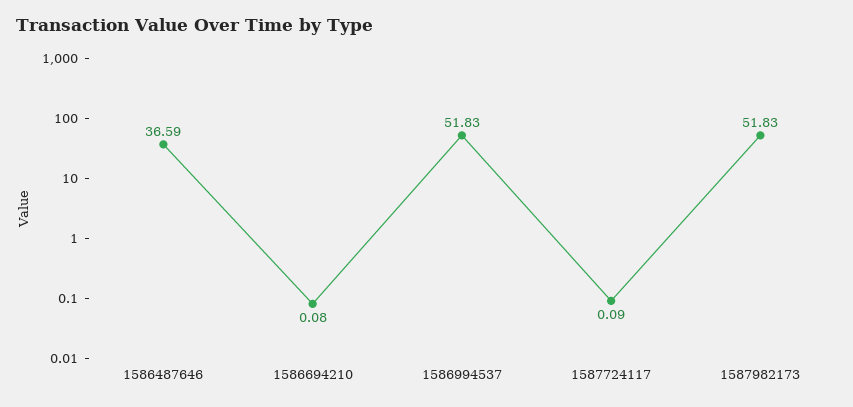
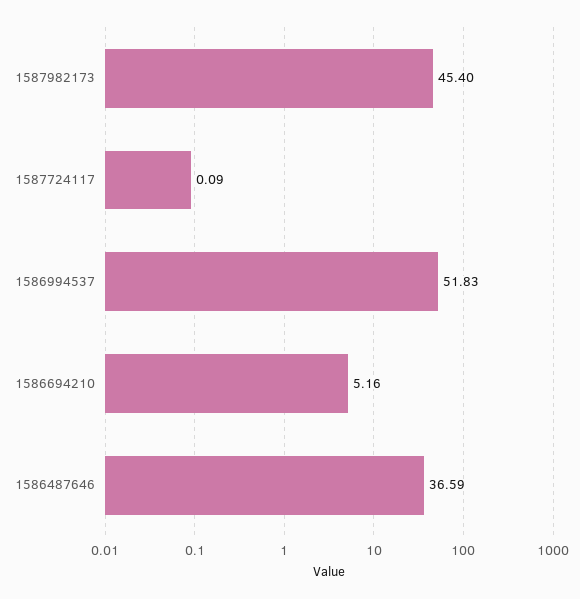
  {
    "1586487646": 36.59,
-   "1586694210": 0.08,
+   "1586694210": 5.16,
    "1586994537": 51.83,
    "1587724117": 0.09,
-   "1587982173": 51.83
+   "1587982173": 45.4
  }

